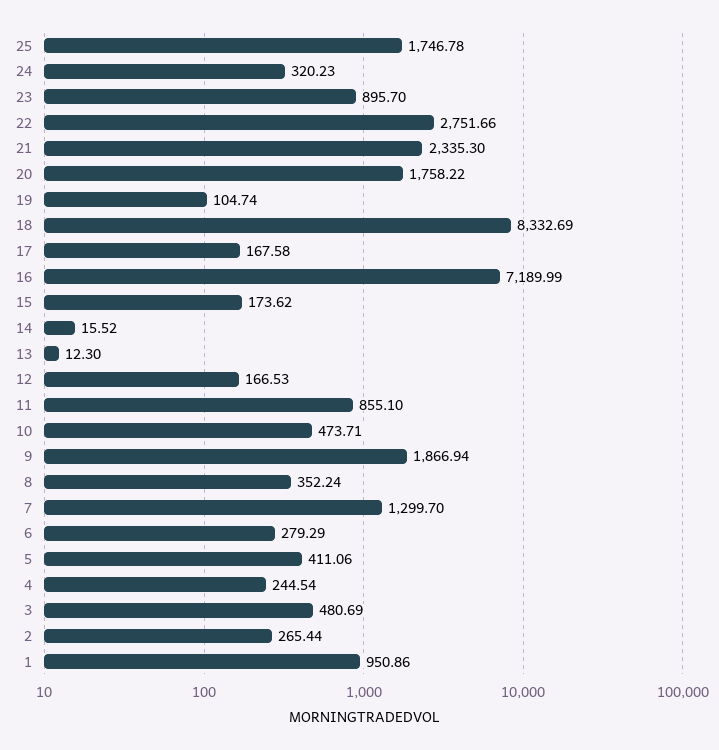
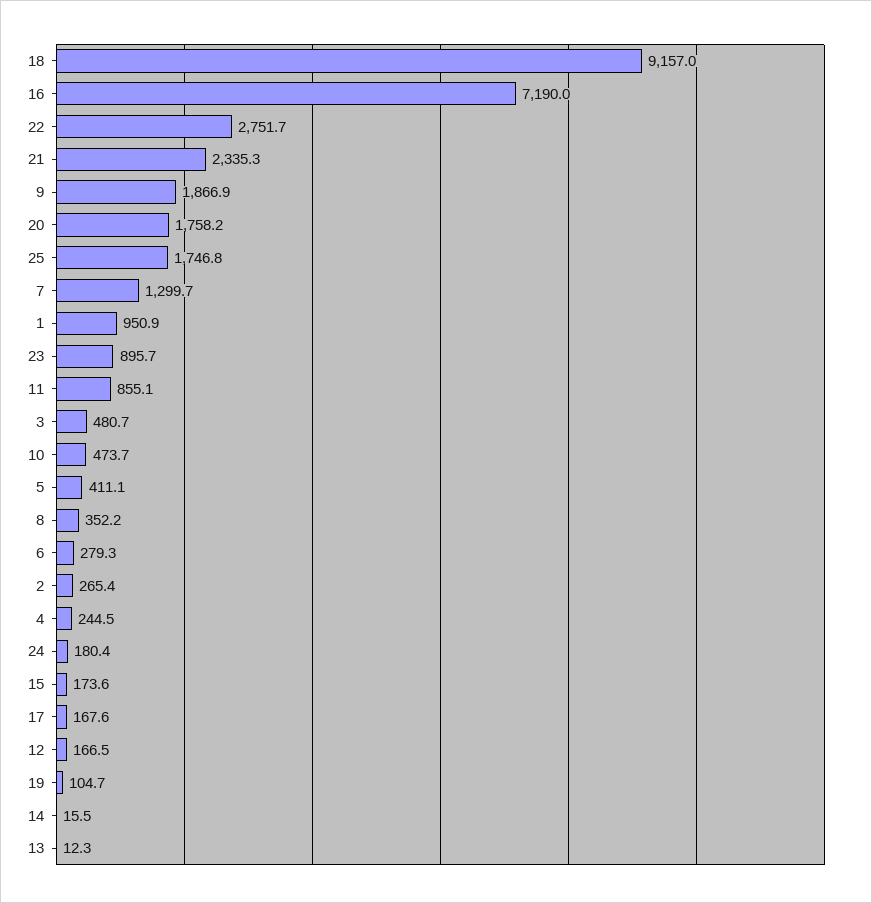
  {
    "25": 1746.78,
-   "24": 320.23,
+   "24": 180.4,
    "23": 895.7,
    "22": 2751.66,
    "21": 2335.3,
    "20": 1758.22,
    "19": 104.74,
-   "18": 8332.69,
+   "18": 9157,
    "17": 167.58,
    "16": 7189.99,
    "15": 173.62,
    "14": 15.52,
    "13": 12.3,
    "12": 166.53,
    "11": 855.1,
    "10": 473.71,
    "9": 1866.94,
    "8": 352.24,
    "7": 1299.7,
    "6": 279.29,
    "5": 411.06,
    "4": 244.54,
    "3": 480.69,
    "2": 265.44,
    "1": 950.86
  }

